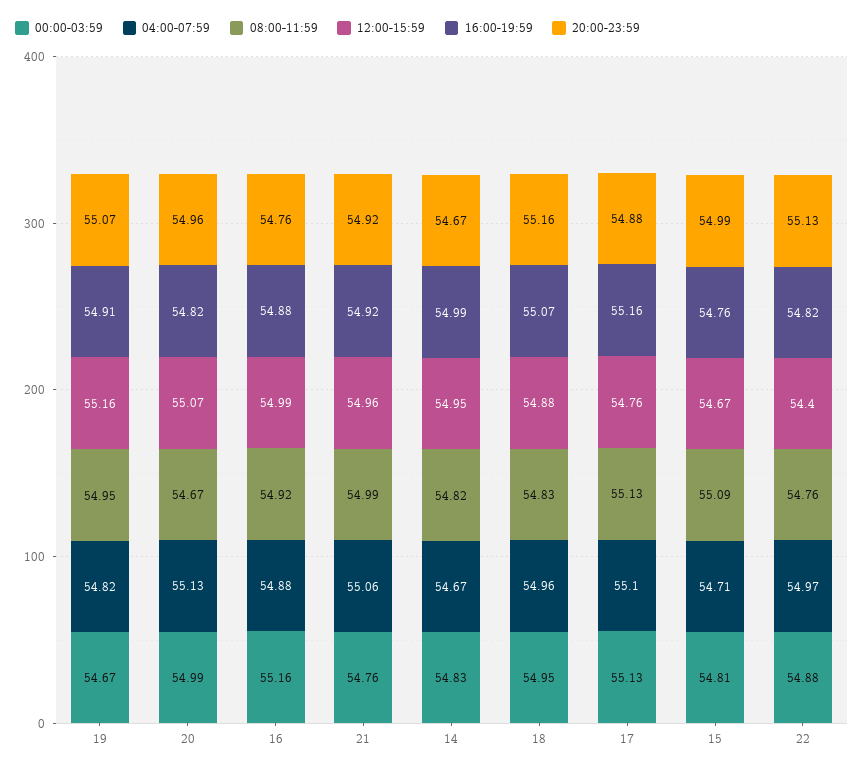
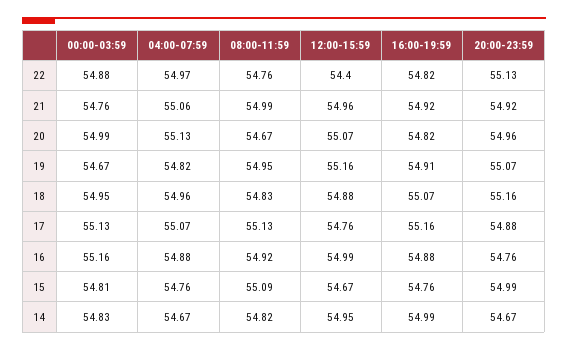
  {
    "00:00-03:59": {
      "19": 54.67,
      "20": 54.99,
      "16": 55.16,
      "21": 54.76,
      "14": 54.83,
      "18": 54.95,
      "17": 55.13,
      "15": 54.81,
      "22": 54.88
    },
    "04:00-07:59": {
      "19": 54.82,
      "20": 55.13,
      "16": 54.88,
      "21": 55.06,
      "14": 54.67,
      "18": 54.96,
-     "17": 55.1,
+     "17": 55.07,
-     "15": 54.71,
+     "15": 54.76,
      "22": 54.97
    },
    "08:00-11:59": {
      "19": 54.95,
      "20": 54.67,
      "16": 54.92,
      "21": 54.99,
      "14": 54.82,
      "18": 54.83,
      "17": 55.13,
      "15": 55.09,
      "22": 54.76
    },
    "12:00-15:59": {
      "19": 55.16,
      "20": 55.07,
      "16": 54.99,
      "21": 54.96,
      "14": 54.95,
      "18": 54.88,
      "17": 54.76,
      "15": 54.67,
      "22": 54.4
    },
    "16:00-19:59": {
      "19": 54.91,
      "20": 54.82,
      "16": 54.88,
      "21": 54.92,
      "14": 54.99,
      "18": 55.07,
      "17": 55.16,
      "15": 54.76,
      "22": 54.82
    },
    "20:00-23:59": {
      "19": 55.07,
      "20": 54.96,
      "16": 54.76,
      "21": 54.92,
      "14": 54.67,
      "18": 55.16,
      "17": 54.88,
      "15": 54.99,
      "22": 55.13
    }
  }

